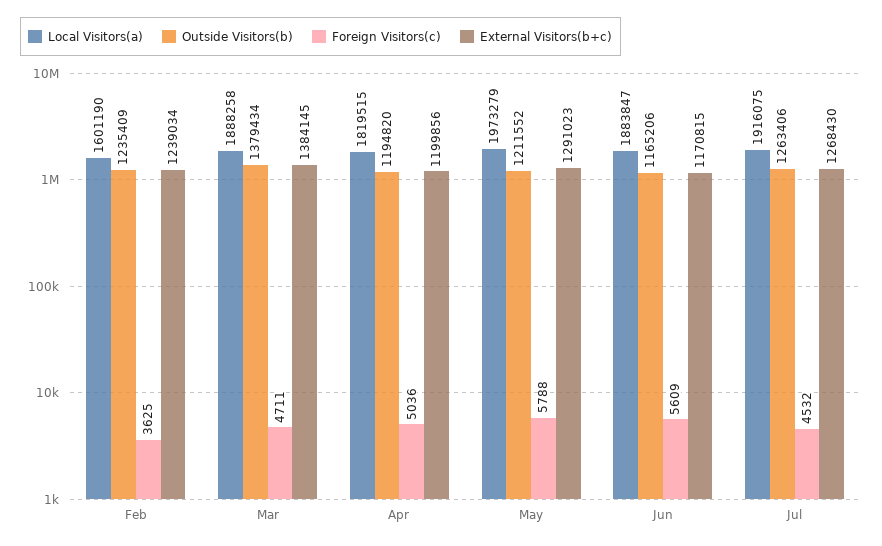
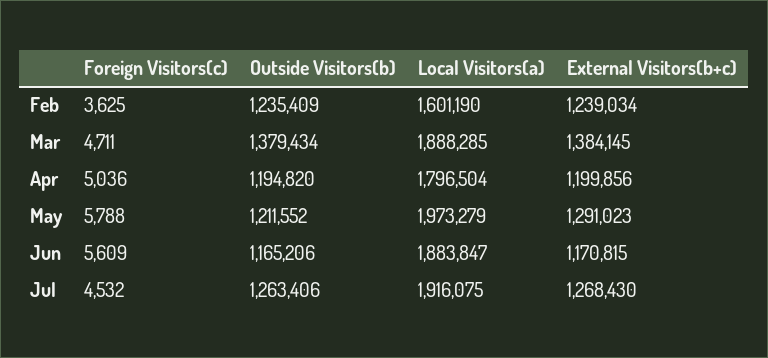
  {
    "Local Visitors(a)": {
      "Feb": 1601190,
-     "Mar": 1888258,
+     "Mar": 1888285,
-     "Apr": 1819515,
+     "Apr": 1796504,
      "May": 1973279,
      "Jun": 1883847,
      "Jul": 1916075
    },
    "Outside Visitors(b)": {
      "Feb": 1235409,
      "Mar": 1379434,
      "Apr": 1194820,
      "May": 1211552,
      "Jun": 1165206,
      "Jul": 1263406
    },
    "Foreign Visitors(c)": {
      "Feb": 3625,
      "Mar": 4711,
      "Apr": 5036,
      "May": 5788,
      "Jun": 5609,
      "Jul": 4532
    },
    "External Visitors(b+c)": {
      "Feb": 1239034,
      "Mar": 1384145,
      "Apr": 1199856,
      "May": 1291023,
      "Jun": 1170815,
      "Jul": 1268430
    }
  }

